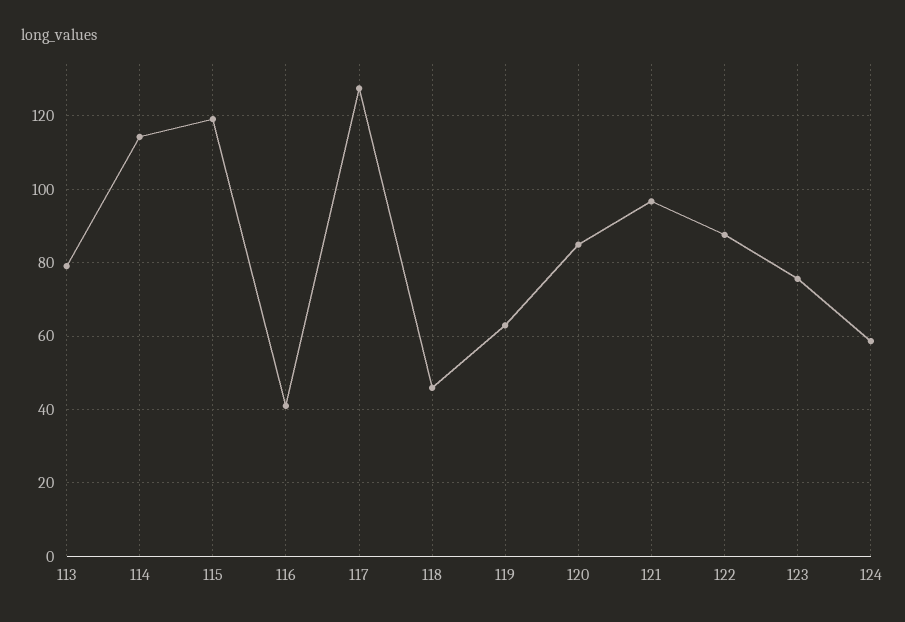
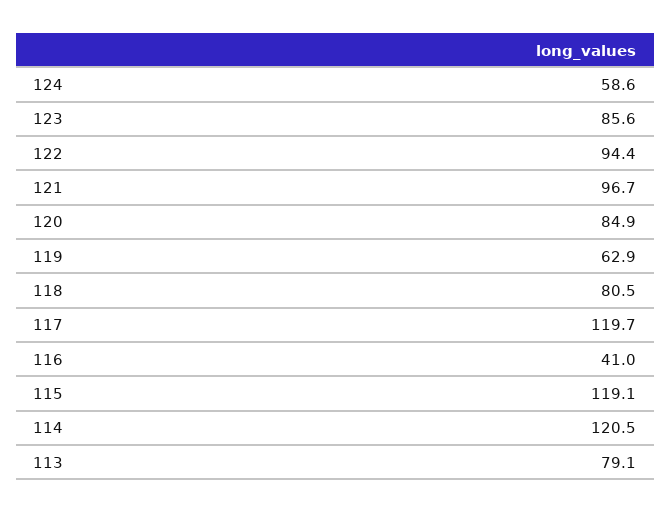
  {
    "113": 79.1,
-   "114": 114,
+   "114": 120.5,
    "115": 119.1,
    "116": 41,
-   "117": 128,
+   "117": 119.7,
-   "118": 46,
+   "118": 80.5,
    "119": 62.9,
    "120": 84.9,
    "121": 96.7,
-   "122": 88,
+   "122": 94.4,
-   "123": 76,
+   "123": 85.6,
    "124": 58.6
  }

